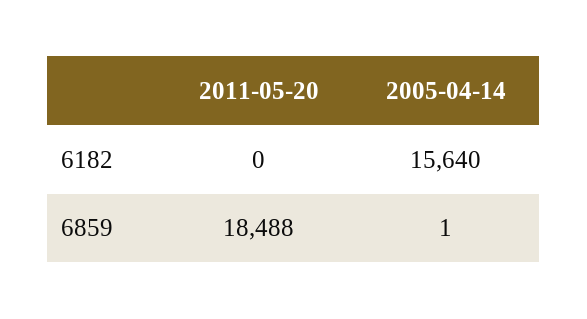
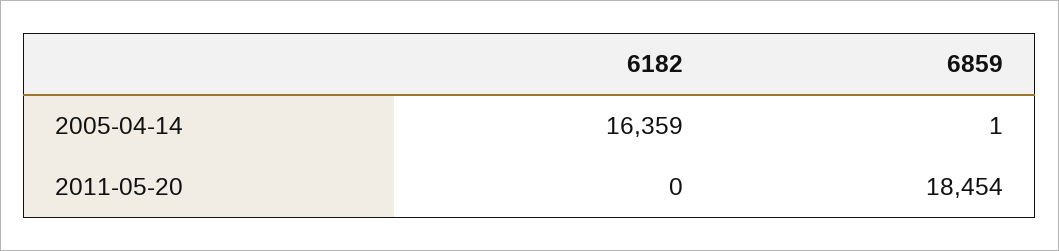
  {
    "2011-05-20": {
      "6182": 0,
-     "6859": 18488
+     "6859": 18454
    },
    "2005-04-14": {
-     "6182": 15640,
+     "6182": 16359,
      "6859": 1
    }
  }

